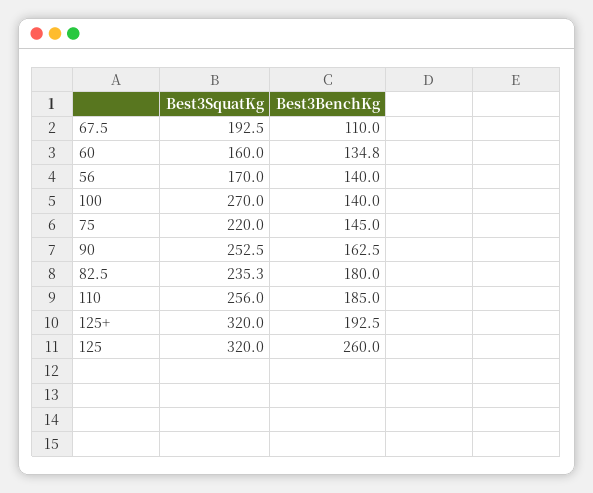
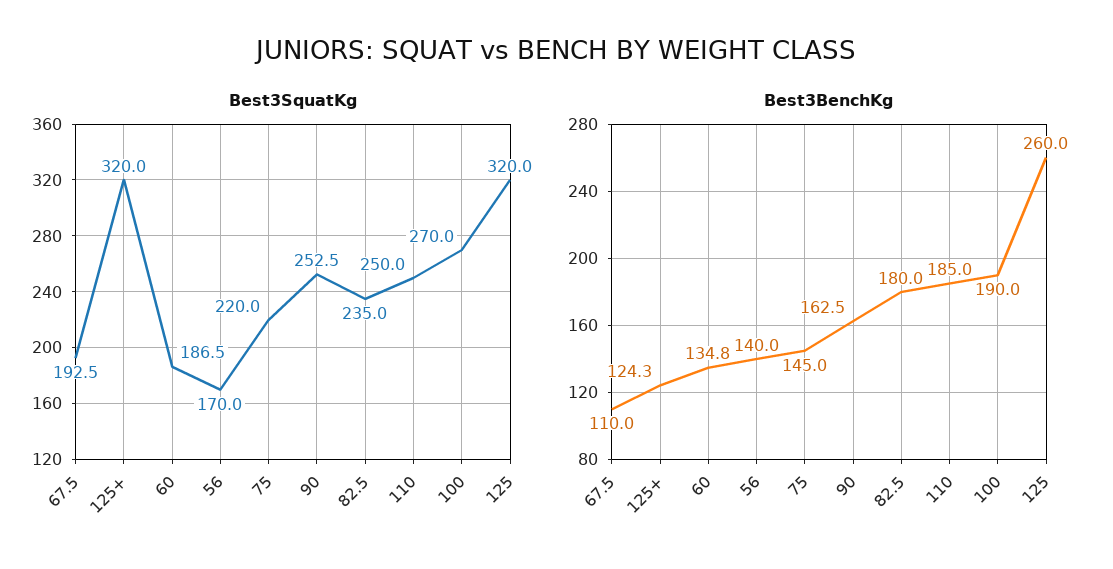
  {
    "Best3SquatKg": {
      "67.5": 192.5,
-     "60": 160,
+     "60": 186.5,
      "56": 170,
      "100": 270,
      "75": 220,
      "90": 252.5,
-     "82.5": 235.3,
+     "82.5": 235,
-     "110": 256,
+     "110": 250,
      "125+": 320,
      "125": 320
    },
    "Best3BenchKg": {
      "67.5": 110,
      "60": 134.8,
      "56": 140,
-     "100": 140,
+     "100": 190,
      "75": 145,
      "90": 162.5,
      "82.5": 180,
      "110": 185,
-     "125+": 192.5,
+     "125+": 124.3,
      "125": 260
    }
  }

